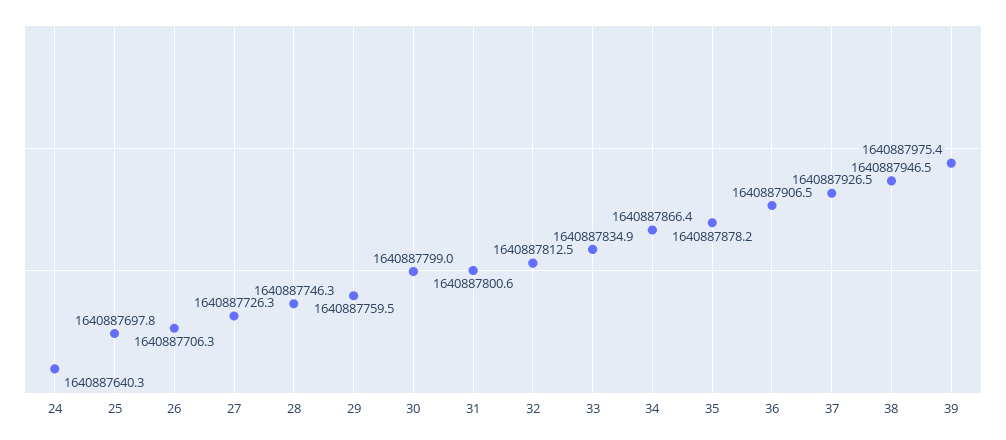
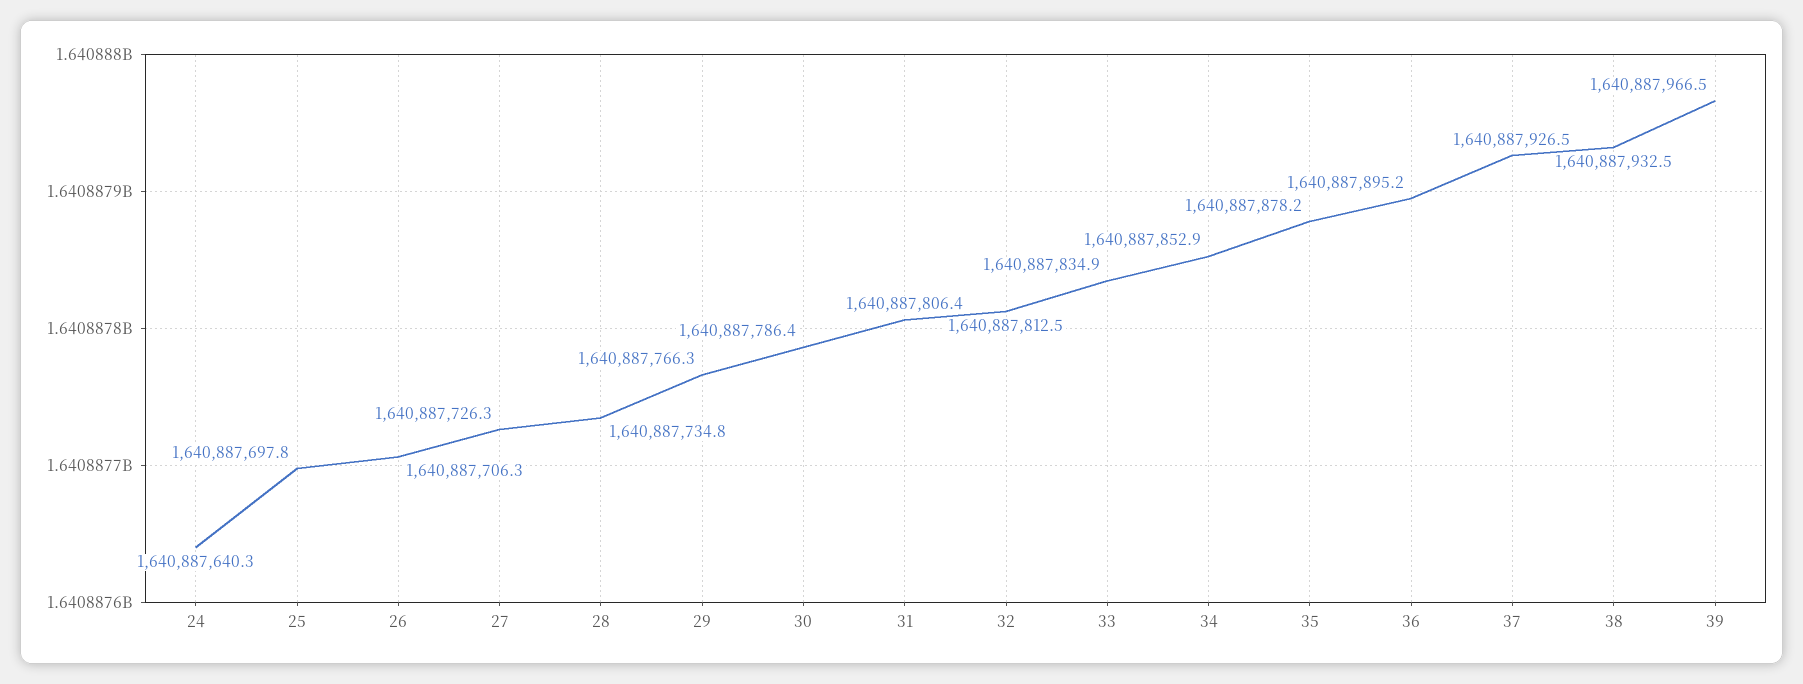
  {
    "24": 1640887640.3,
    "25": 1640887697.8,
    "26": 1640887706.3,
    "27": 1640887726.3,
-   "28": 1640887746.3,
+   "28": 1640887734.8,
-   "29": 1640887759.5,
+   "29": 1640887766.3,
-   "30": 1640887799,
+   "30": 1640887786.4,
-   "31": 1640887800.6,
+   "31": 1640887806.4,
    "32": 1640887812.5,
    "33": 1640887834.9,
-   "34": 1640887866.4,
+   "34": 1640887852.9,
    "35": 1640887878.2,
-   "36": 1640887906.5,
+   "36": 1640887895.2,
    "37": 1640887926.5,
-   "38": 1640887946.5,
+   "38": 1640887932.5,
-   "39": 1640887975.4
+   "39": 1640887966.5
  }

